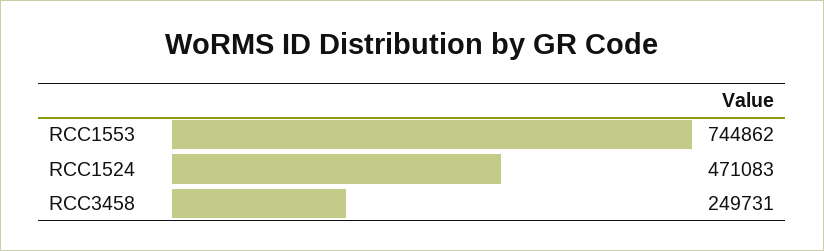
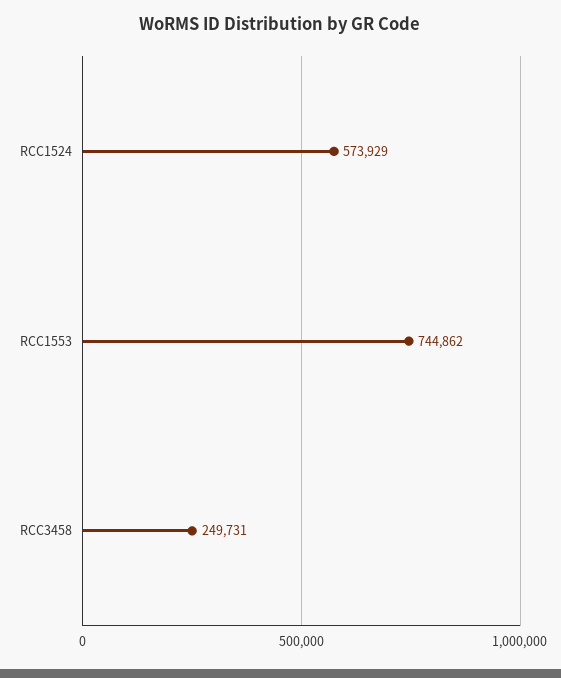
  {
    "RCC1553": 744862,
-   "RCC1524": 471083,
+   "RCC1524": 573929,
    "RCC3458": 249731
  }

